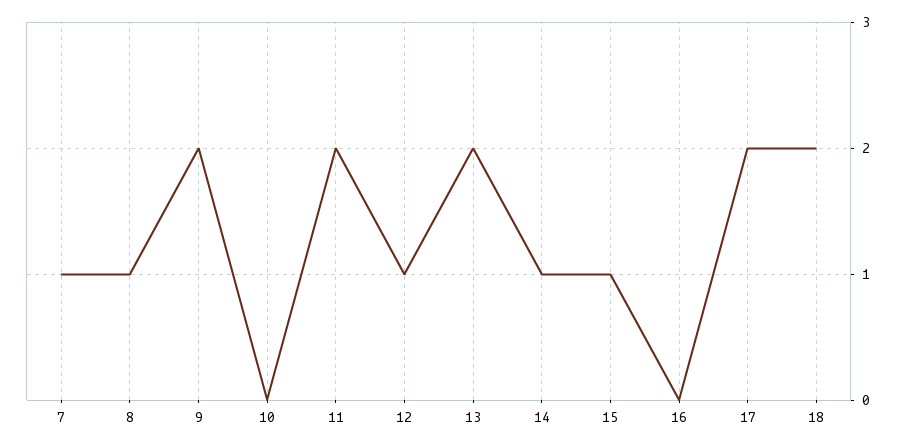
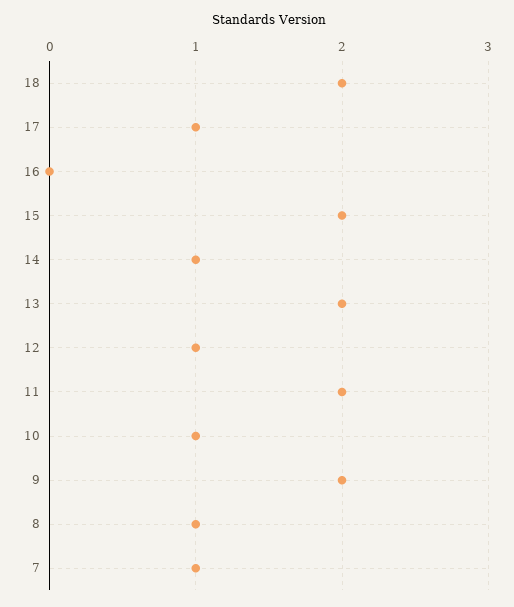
  {
    "7": 1,
    "8": 1,
    "9": 2,
-   "10": 0,
+   "10": 1,
    "11": 2,
    "12": 1,
    "13": 2,
    "14": 1,
-   "15": 1,
+   "15": 2,
    "16": 0,
-   "17": 2,
+   "17": 1,
    "18": 2
  }

